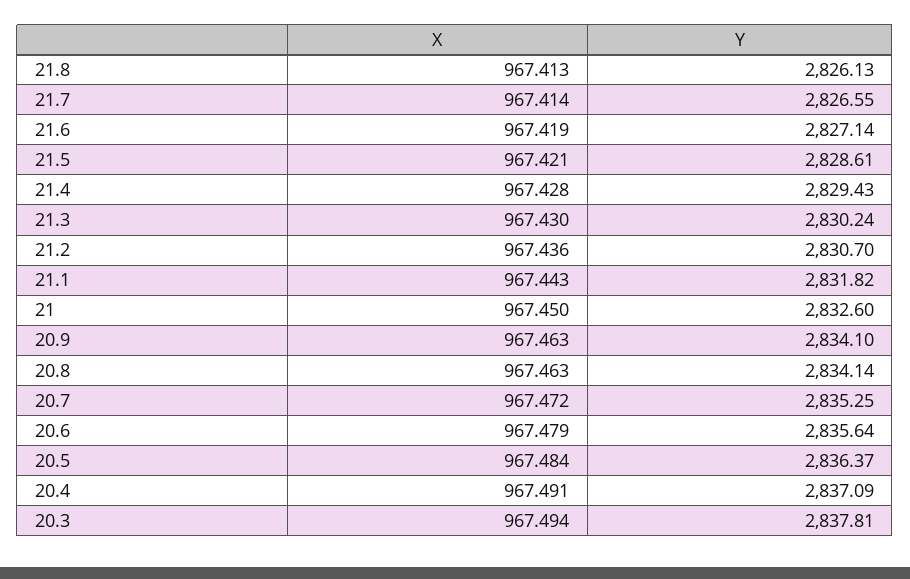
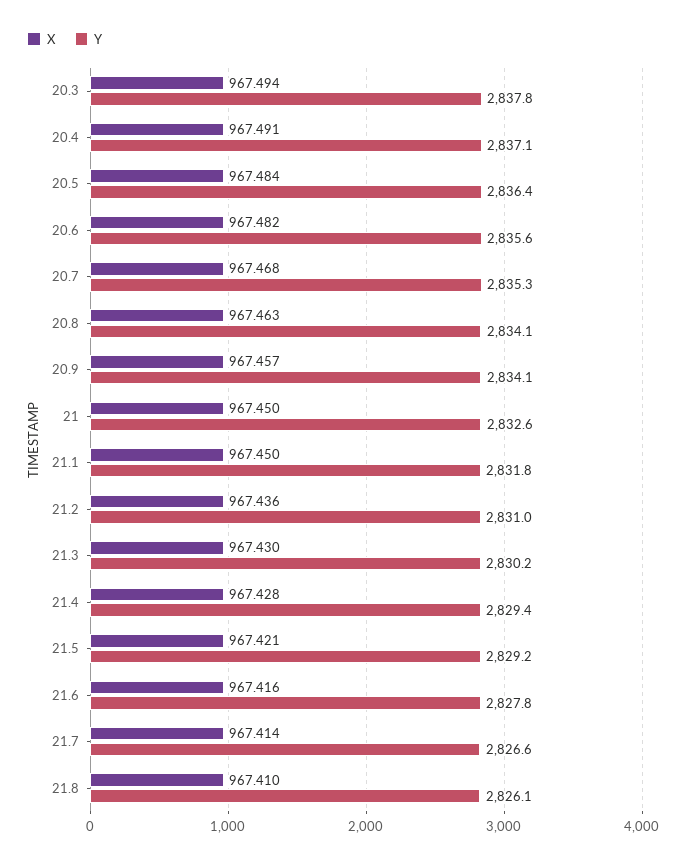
  {
    "X": {
-     "21.8": 967.413,
+     "21.8": 967.41,
      "21.7": 967.414,
-     "21.6": 967.419,
+     "21.6": 967.416,
      "21.5": 967.421,
      "21.4": 967.428,
      "21.3": 967.43,
      "21.2": 967.436,
-     "21.1": 967.443,
+     "21.1": 967.45,
      "21": 967.45,
-     "20.9": 967.463,
+     "20.9": 967.457,
      "20.8": 967.463,
-     "20.7": 967.472,
+     "20.7": 967.468,
-     "20.6": 967.479,
+     "20.6": 967.482,
      "20.5": 967.484,
      "20.4": 967.491,
      "20.3": 967.494
    },
    "Y": {
      "21.8": 2826.13,
      "21.7": 2826.55,
-     "21.6": 2827.14,
+     "21.6": 2827.8,
-     "21.5": 2828.61,
+     "21.5": 2829.2,
      "21.4": 2829.43,
      "21.3": 2830.24,
-     "21.2": 2830.7,
+     "21.2": 2831,
      "21.1": 2831.82,
      "21": 2832.6,
      "20.9": 2834.1,
      "20.8": 2834.14,
      "20.7": 2835.25,
      "20.6": 2835.64,
      "20.5": 2836.37,
      "20.4": 2837.09,
      "20.3": 2837.81
    }
  }

